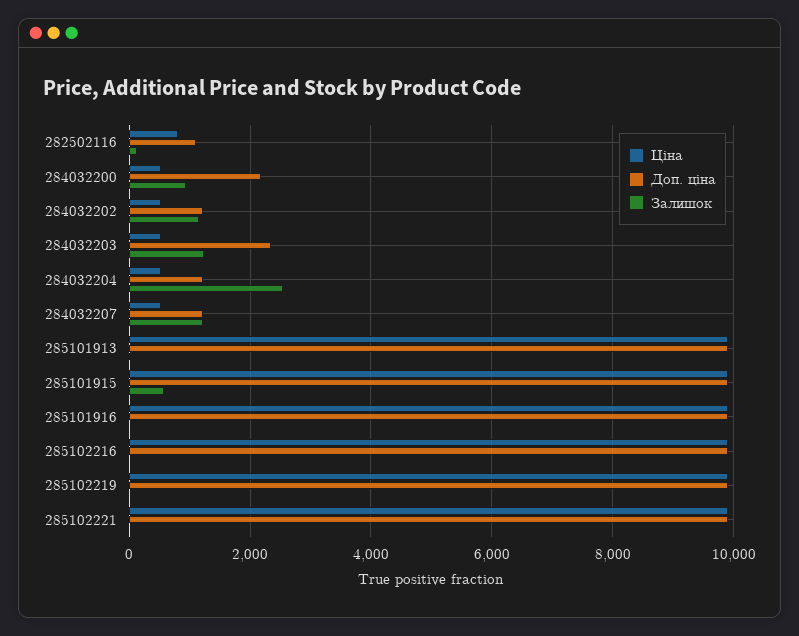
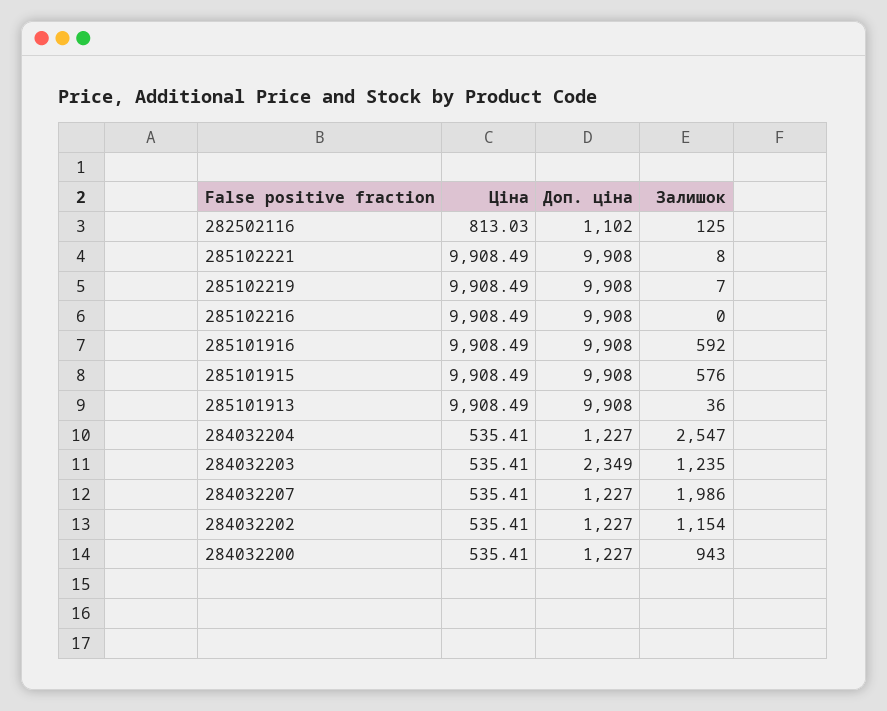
  {
    "Ціна": {
      "282502116": 813.03,
      "284032200": 535.41,
      "284032202": 535.41,
      "284032203": 535.41,
      "284032204": 535.41,
      "284032207": 535.41,
      "285101913": 9908.49,
      "285101915": 9908.49,
      "285101916": 9908.49,
      "285102216": 9908.49,
      "285102219": 9908.49,
      "285102221": 9908.49
    },
    "Доп. ціна": {
      "282502116": 1102,
-     "284032200": 2200,
+     "284032200": 1227,
      "284032202": 1227,
      "284032203": 2349,
      "284032204": 1227,
      "284032207": 1227,
      "285101913": 9908,
      "285101915": 9908,
      "285101916": 9908,
      "285102216": 9908,
      "285102219": 9908,
      "285102221": 9908
    },
    "Залишок": {
      "282502116": 125,
      "284032200": 943,
      "284032202": 1154,
      "284032203": 1235,
      "284032204": 2547,
-     "284032207": 1200,
+     "284032207": 1986,
      "285101913": 36,
      "285101915": 576,
-     "285101916": 0,
+     "285101916": 592,
      "285102216": 0,
      "285102219": 7,
      "285102221": 8
    }
  }

